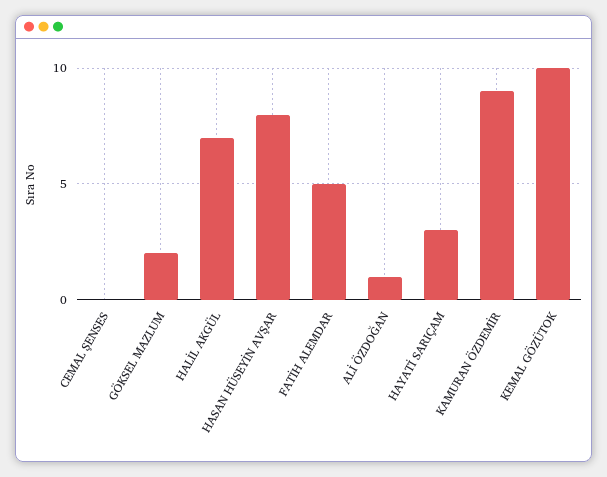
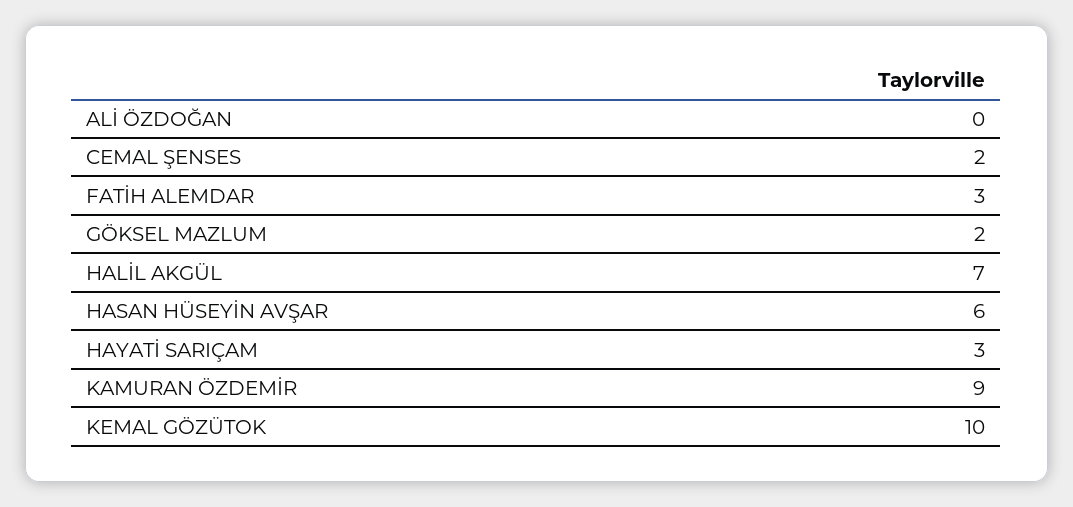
  {
-   "CEMAL ŞENSES": 0,
+   "CEMAL ŞENSES": 2,
    "GÖKSEL MAZLUM": 2,
    "HALİL AKGÜL": 7,
-   "HASAN HÜSEYİN AVŞAR": 8,
+   "HASAN HÜSEYİN AVŞAR": 6,
-   "FATİH ALEMDAR": 5,
+   "FATİH ALEMDAR": 3,
-   "ALİ ÖZDOĞAN": 1,
+   "ALİ ÖZDOĞAN": 0,
    "HAYATİ SARIÇAM": 3,
    "KAMURAN ÖZDEMİR": 9,
    "KEMAL GÖZÜTOK": 10
  }

